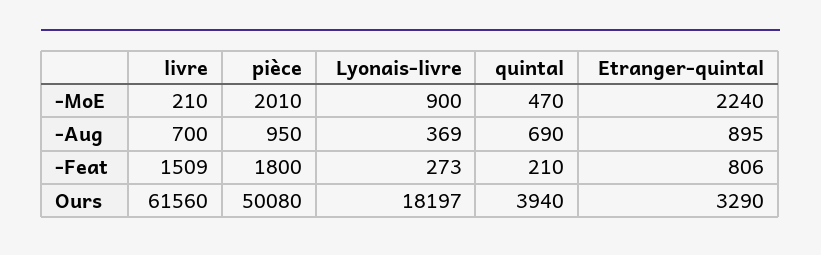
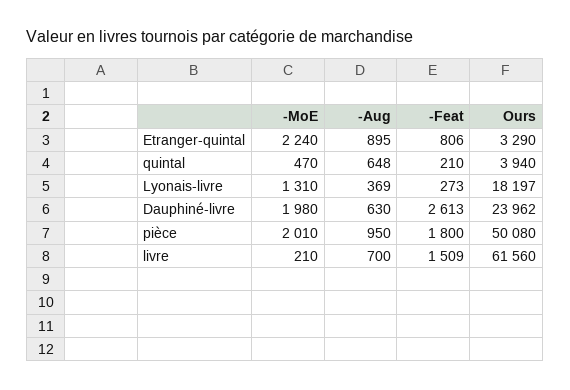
  {
    "livre": {
      "-MoE": 210,
      "-Aug": 700,
      "-Feat": 1509,
      "Ours": 61560
    },
    "pièce": {
      "-MoE": 2010,
      "-Aug": 950,
      "-Feat": 1800,
      "Ours": 50080
    },
    "Lyonais-livre": {
-     "-MoE": 900,
+     "-MoE": 1310,
      "-Aug": 369,
      "-Feat": 273,
      "Ours": 18197
    },
    "quintal": {
      "-MoE": 470,
-     "-Aug": 690,
+     "-Aug": 648,
      "-Feat": 210,
      "Ours": 3940
    },
    "Etranger-quintal": {
      "-MoE": 2240,
      "-Aug": 895,
      "-Feat": 806,
      "Ours": 3290
-   }
+   },
+   "Dauphiné-livre": {
+     "-MoE": 1980,
+     "-Aug": 630,
+     "-Feat": 2613,
+     "Ours": 23962
+   }
  }

